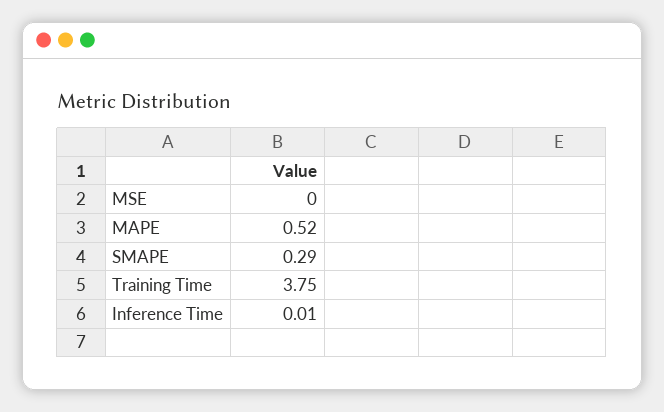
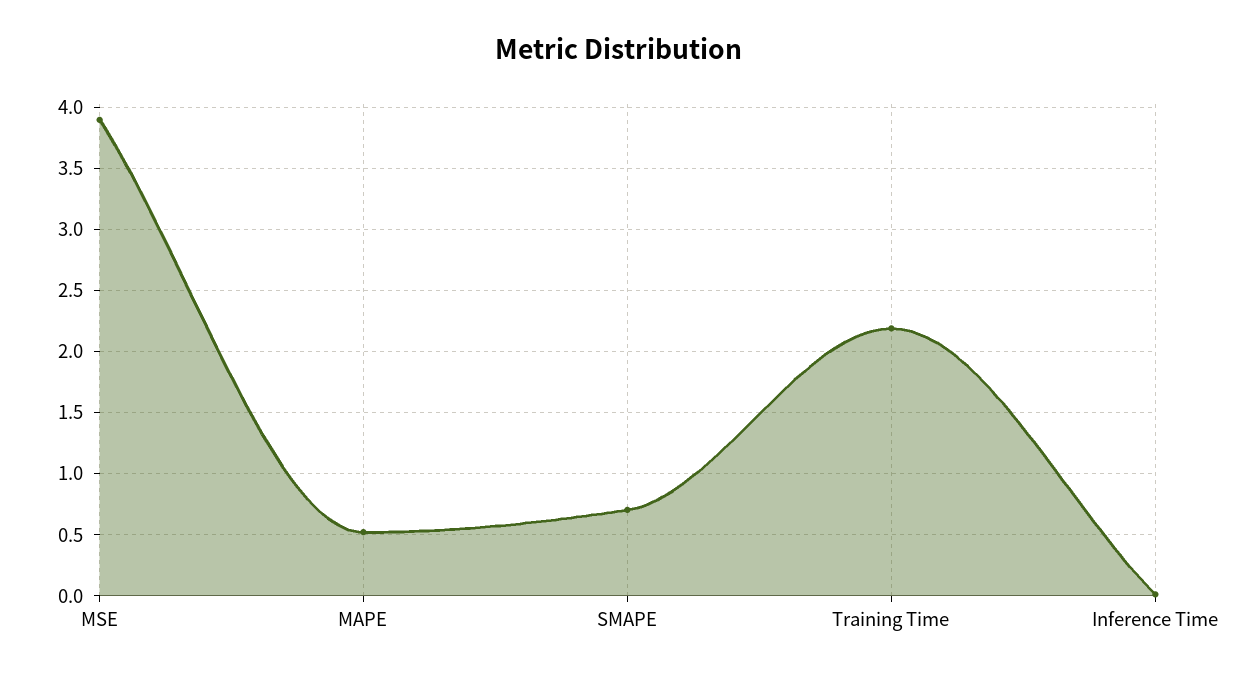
  {
-   "MSE": 0,
+   "MSE": 3.9,
    "MAPE": 0.52,
-   "SMAPE": 0.29,
+   "SMAPE": 0.7,
-   "Training Time": 3.75,
+   "Training Time": 2.2,
    "Inference Time": 0.01
  }

